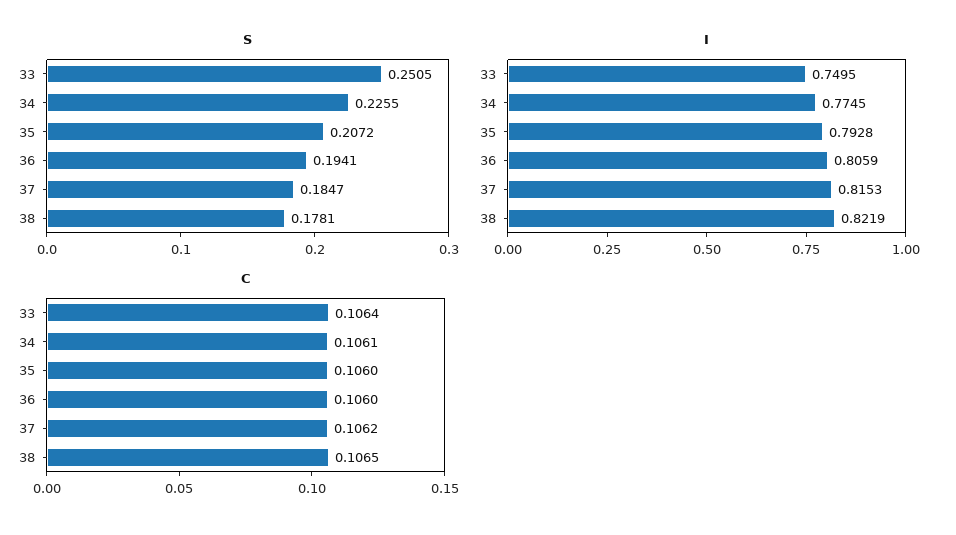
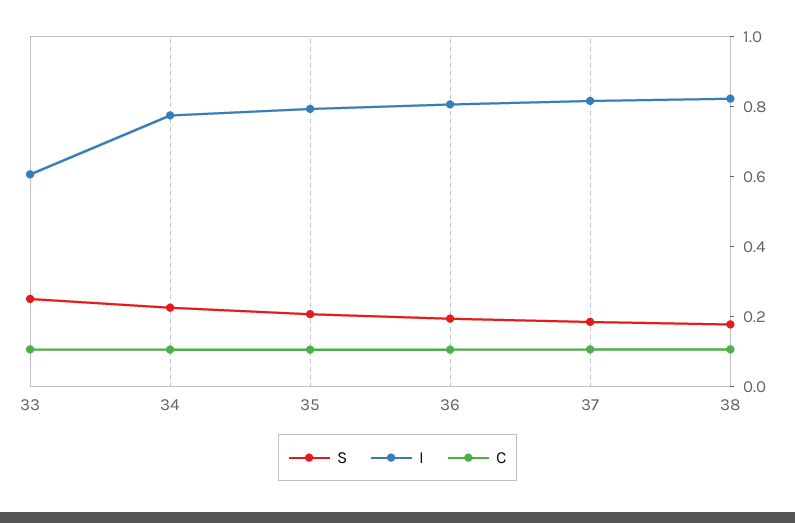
  {
    "S": {
      "33": 0.2505,
      "34": 0.2255,
      "35": 0.2072,
      "36": 0.1941,
      "37": 0.1847,
      "38": 0.1781
    },
    "I": {
-     "33": 0.7495,
+     "33": 0.6,
      "34": 0.7745,
      "35": 0.7928,
      "36": 0.8059,
      "37": 0.8153,
      "38": 0.8219
    },
    "C": {
      "33": 0.1064,
      "34": 0.1061,
      "35": 0.106,
      "36": 0.106,
      "37": 0.1062,
      "38": 0.1065
    }
  }

